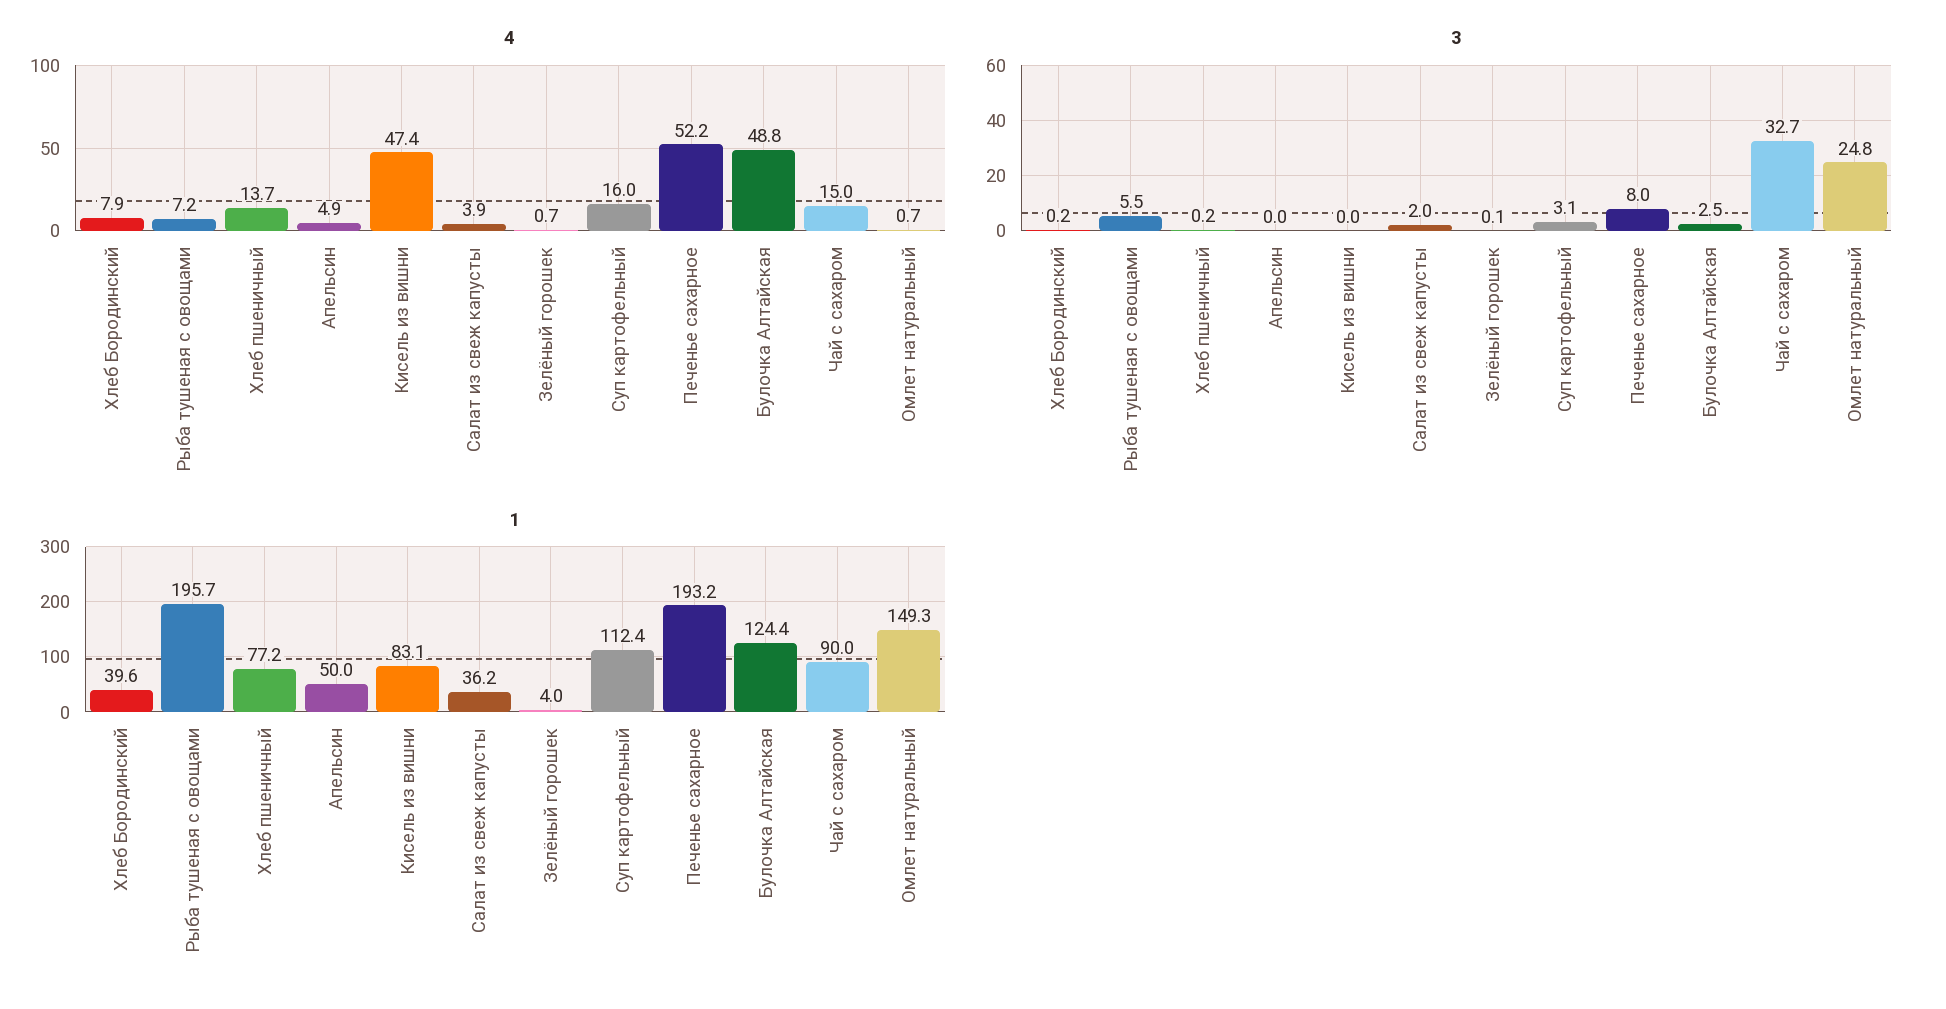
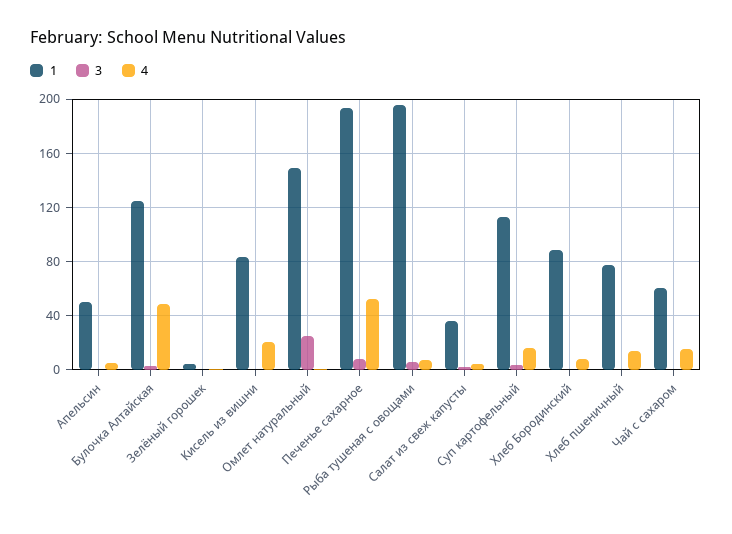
  {
    "4": {
      "Хлеб Бородинский": 7.9,
      "Рыба тушеная с овощами": 7.2,
      "Хлеб пшеничный": 13.7,
      "Апельсин": 4.9,
-     "Кисель из вишни": 47.4,
+     "Кисель из вишни": 20,
      "Салат из свеж капусты": 3.9,
      "Зелёный горошек": 0.7,
      "Суп картофельный": 16,
      "Печенье сахарное": 52.2,
      "Булочка Алтайская": 48.8,
      "Чай с сахаром": 15,
      "Омлет натуральный": 0.7
    },
    "3": {
      "Хлеб Бородинский": 0.2,
      "Рыба тушеная с овощами": 5.5,
      "Хлеб пшеничный": 0.2,
      "Апельсин": 0,
      "Кисель из вишни": 0,
      "Салат из свеж капусты": 2,
      "Зелёный горошек": 0.1,
      "Суп картофельный": 3.1,
      "Печенье сахарное": 8,
      "Булочка Алтайская": 2.5,
-     "Чай с сахаром": 32.7,
+     "Чай с сахаром": 0,
      "Омлет натуральный": 24.8
    },
    "1": {
-     "Хлеб Бородинский": 39.6,
+     "Хлеб Бородинский": 90,
      "Рыба тушеная с овощами": 195.7,
      "Хлеб пшеничный": 77.2,
      "Апельсин": 50,
      "Кисель из вишни": 83.1,
      "Салат из свеж капусты": 36.2,
      "Зелёный горошек": 4,
      "Суп картофельный": 112.4,
      "Печенье сахарное": 193.2,
      "Булочка Алтайская": 124.4,
-     "Чай с сахаром": 90,
+     "Чай с сахаром": 60,
      "Омлет натуральный": 149.3
    }
  }

